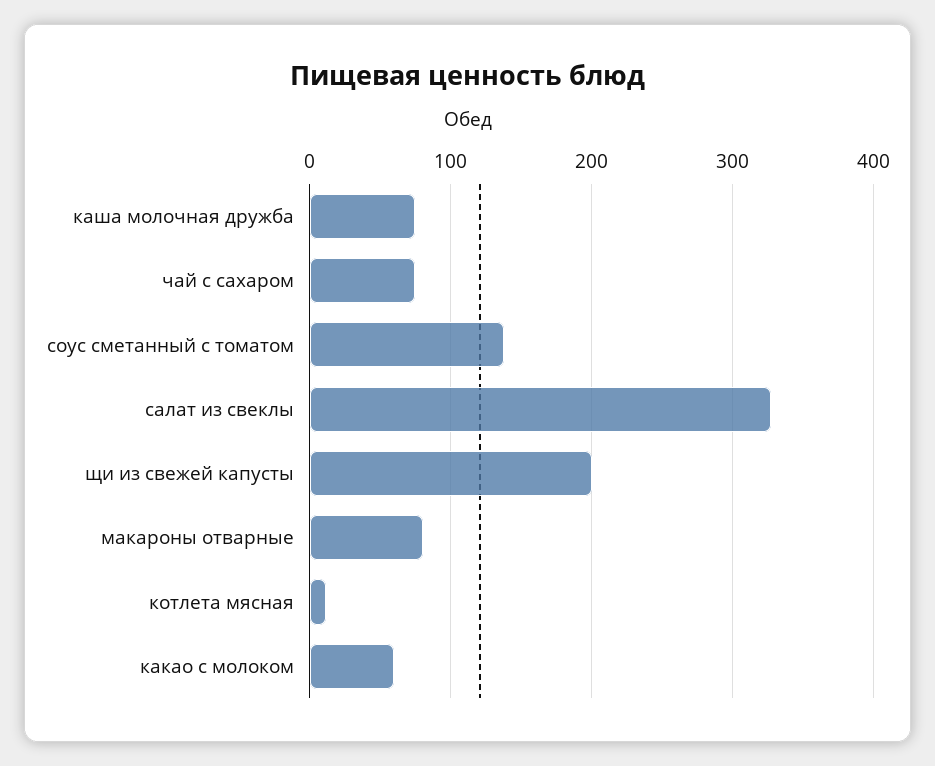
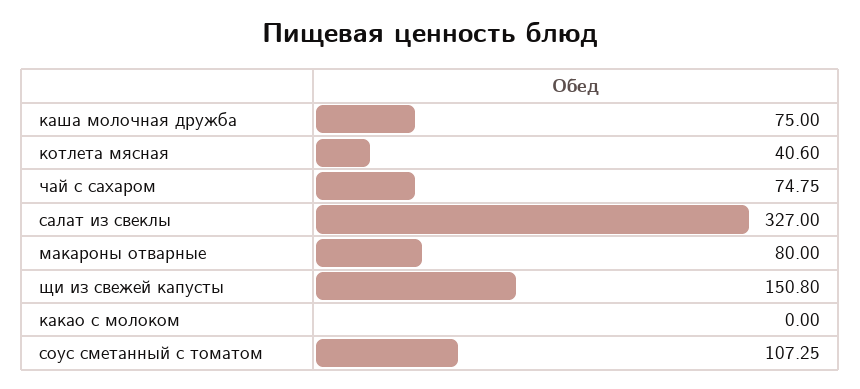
  {
    "каша молочная дружба": 75,
    "чай с сахаром": 74.75,
-   "соус сметанный с томатом": 140,
+   "соус сметанный с томатом": 107.25,
    "салат из свеклы": 327,
-   "щи из свежей капусты": 200,
+   "щи из свежей капусты": 150.8,
    "макароны отварные": 80,
-   "котлета мясная": 10,
+   "котлета мясная": 40.6,
-   "какао с молоком": 60
+   "какао с молоком": 0
  }

